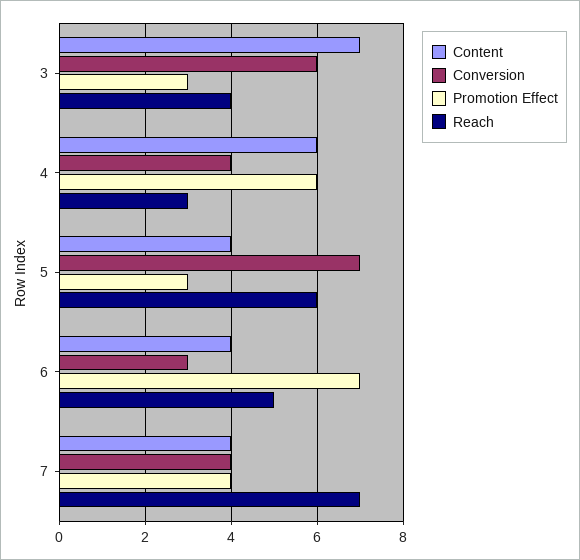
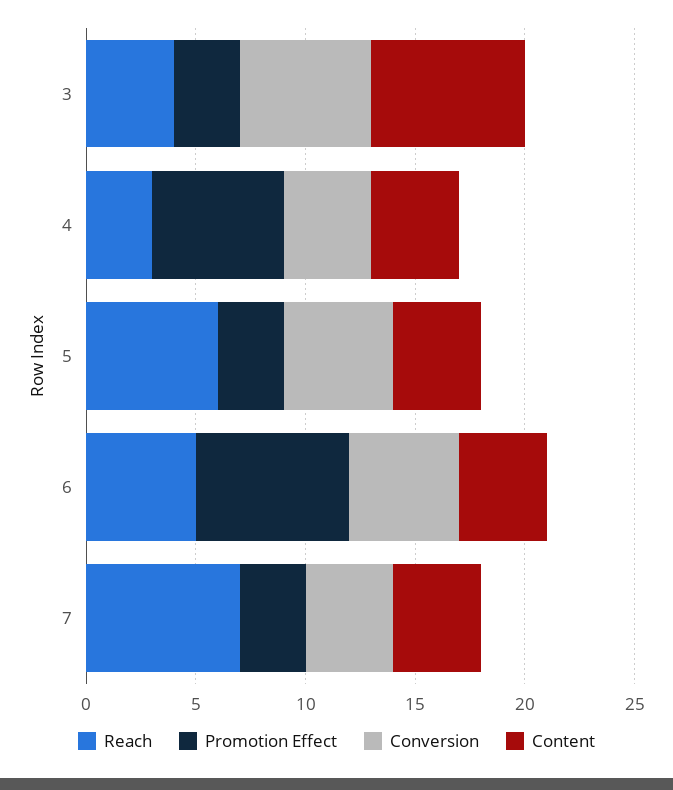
  {
    "Content": {
      "3": 7,
-     "4": 6,
+     "4": 4,
      "5": 4,
      "6": 4,
      "7": 4
    },
    "Conversion": {
      "3": 6,
      "4": 4,
-     "5": 7,
+     "5": 5,
-     "6": 3,
+     "6": 5,
      "7": 4
    },
    "Promotion Effect": {
      "3": 3,
      "4": 6,
      "5": 3,
      "6": 7,
-     "7": 4
+     "7": 3
    },
    "Reach": {
      "3": 4,
      "4": 3,
      "5": 6,
      "6": 5,
      "7": 7
    }
  }

